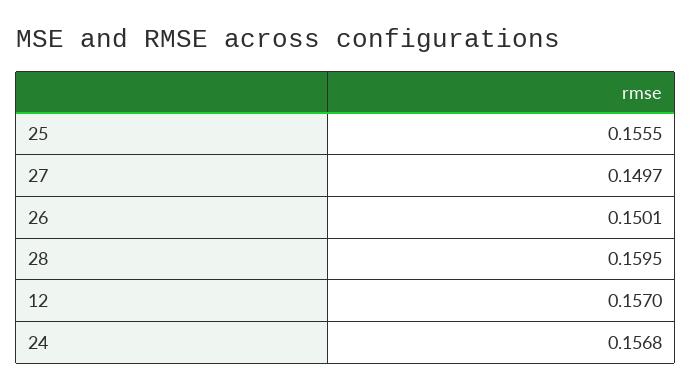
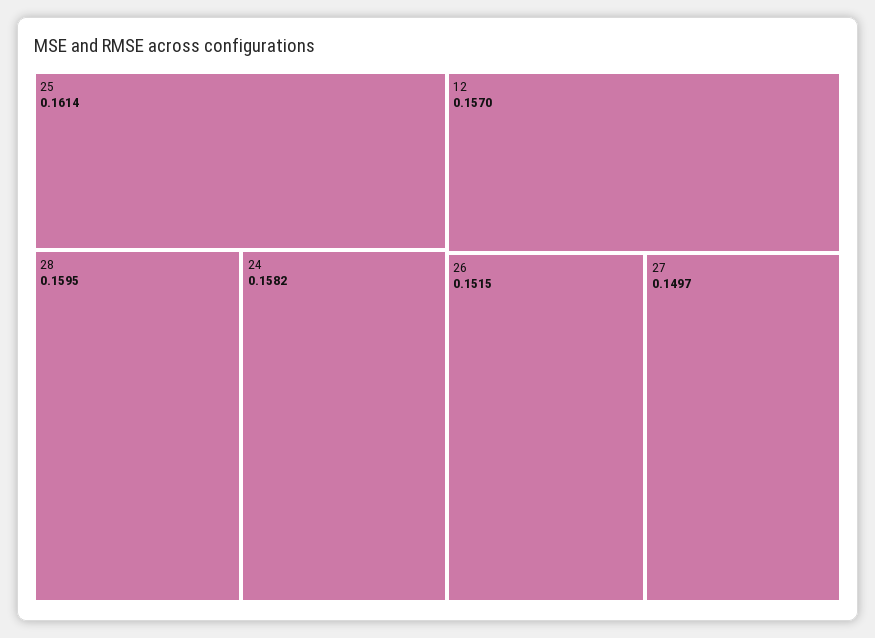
  {
-   "25": 0.1555,
+   "25": 0.1614,
    "27": 0.1497,
-   "26": 0.1501,
+   "26": 0.1515,
    "28": 0.1595,
    "12": 0.157,
-   "24": 0.1568
+   "24": 0.1582
  }

